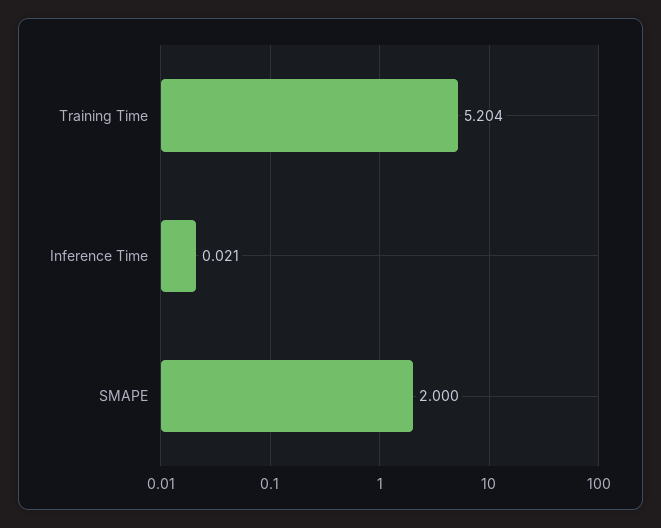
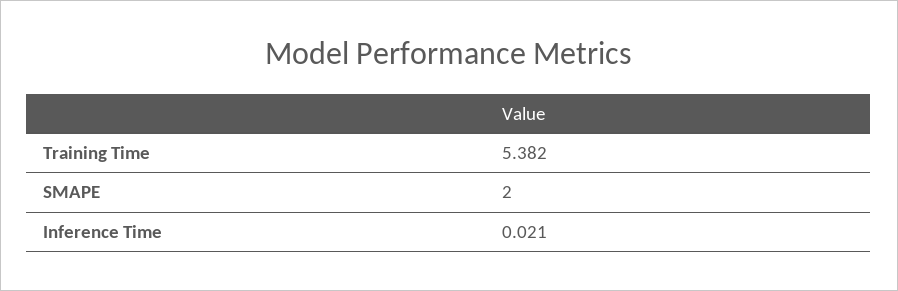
  {
-   "Training Time": 5.204,
+   "Training Time": 5.382,
    "Inference Time": 0.021,
    "SMAPE": 2
  }

